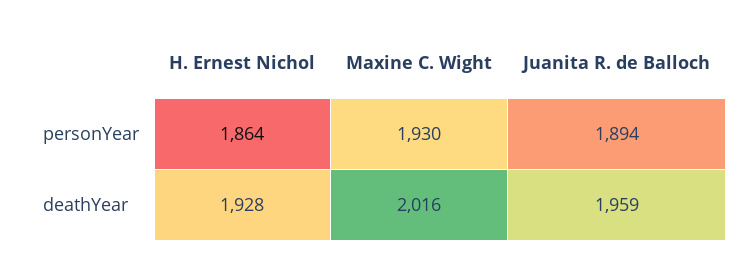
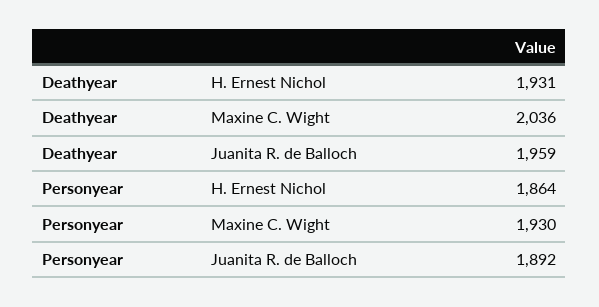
  {
    "H. Ernest Nichol": {
      "personYear": 1864,
-     "deathYear": 1928
+     "deathYear": 1931
    },
    "Maxine C. Wight": {
      "personYear": 1930,
-     "deathYear": 2016
+     "deathYear": 2036
    },
    "Juanita R. de Balloch": {
-     "personYear": 1894,
+     "personYear": 1892,
      "deathYear": 1959
    }
  }

